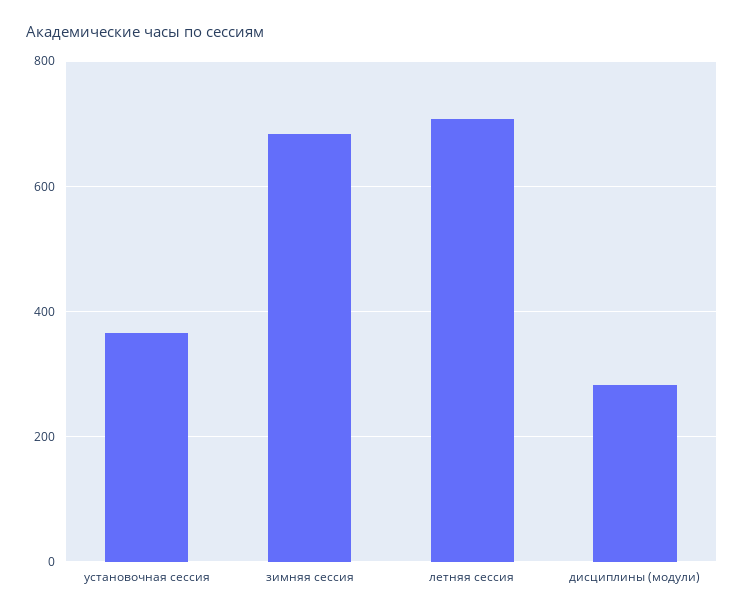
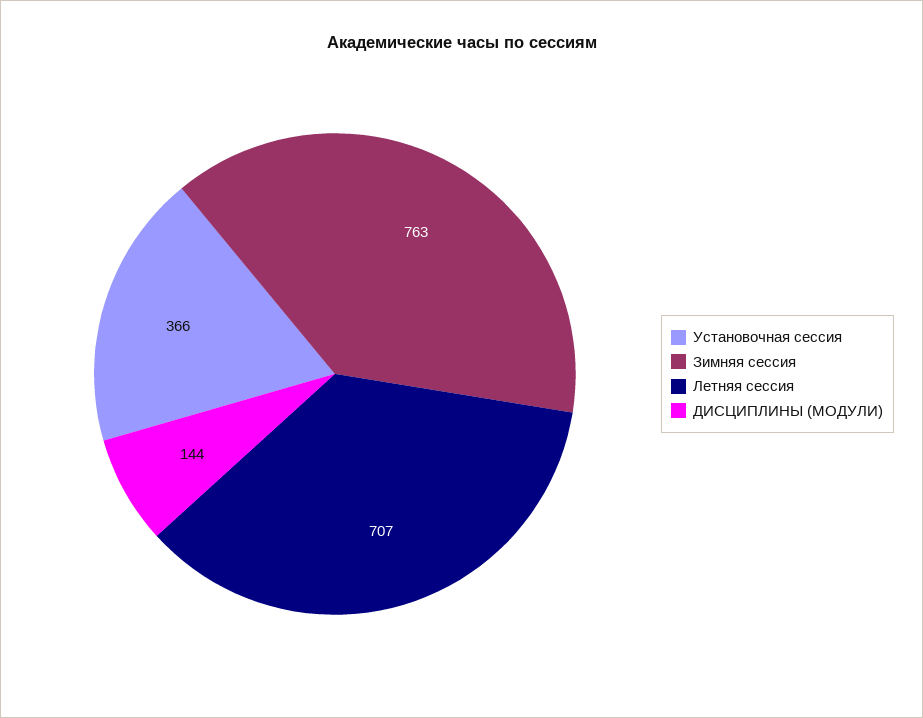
  {
    "установочная сессия": 366,
-   "зимняя сессия": 680,
+   "зимняя сессия": 763,
    "летняя сессия": 707,
-   "дисциплины (модули)": 280
+   "дисциплины (модули)": 144
  }

